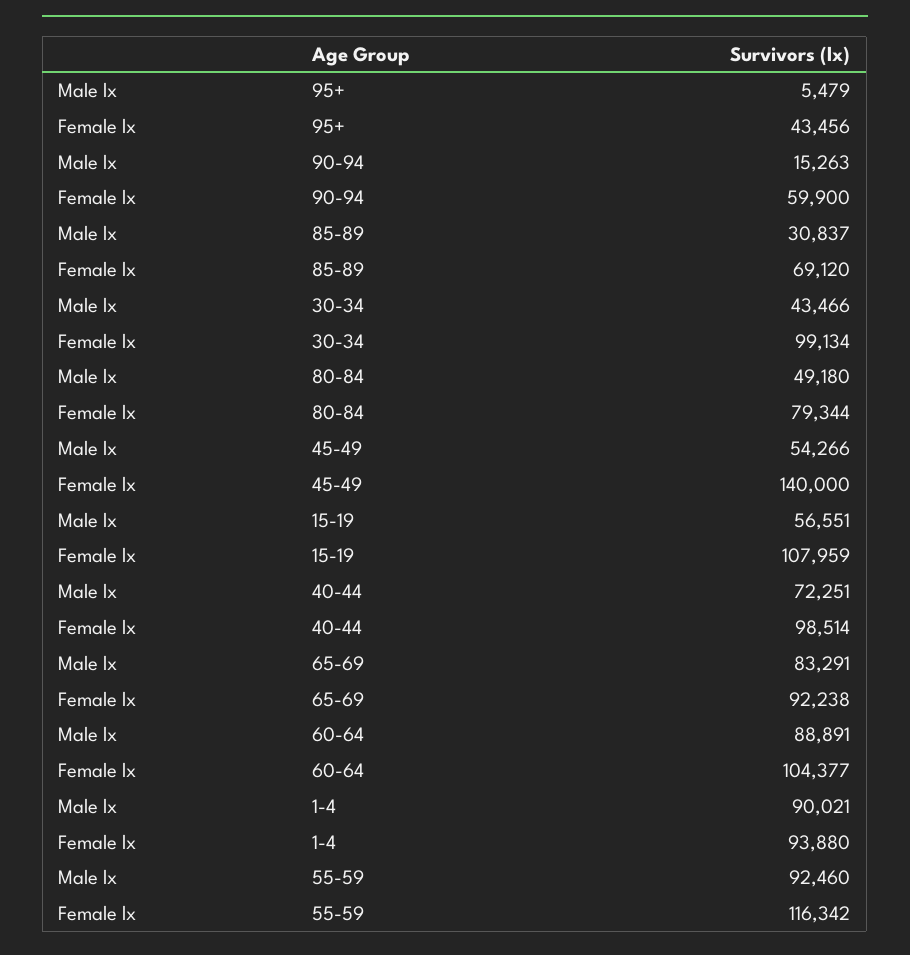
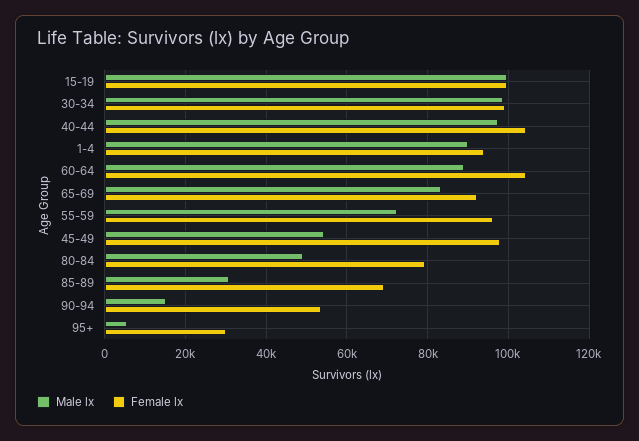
  {
    "Male lx": {
      "95+": 5479,
      "90-94": 15263,
      "85-89": 30837,
-     "30-34": 43466,
+     "30-34": 98000,
      "80-84": 49180,
      "45-49": 54266,
-     "15-19": 56551,
+     "15-19": 100000,
-     "40-44": 72251,
+     "40-44": 98000,
      "65-69": 83291,
      "60-64": 88891,
      "1-4": 90021,
-     "55-59": 92460
+     "55-59": 72000
    },
    "Female lx": {
-     "95+": 43456,
+     "95+": 30000,
-     "90-94": 59900,
+     "90-94": 54000,
      "85-89": 69120,
      "30-34": 99134,
      "80-84": 79344,
-     "45-49": 140000,
+     "45-49": 98000,
-     "15-19": 107959,
+     "15-19": 100000,
-     "40-44": 98514,
+     "40-44": 104000,
      "65-69": 92238,
      "60-64": 104377,
      "1-4": 93880,
-     "55-59": 116342
+     "55-59": 96000
    }
  }

